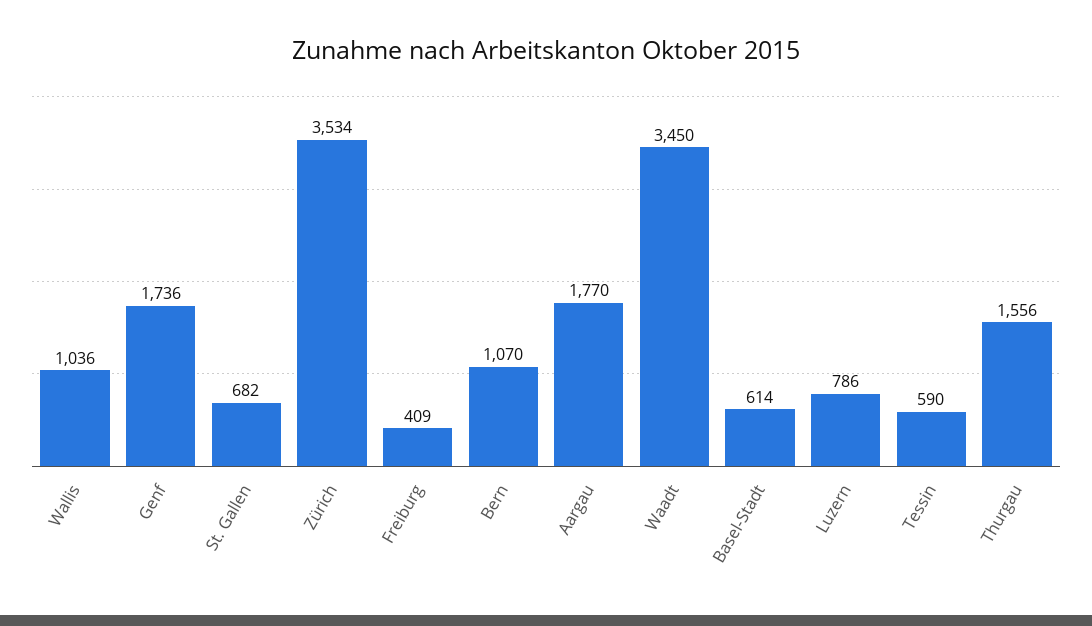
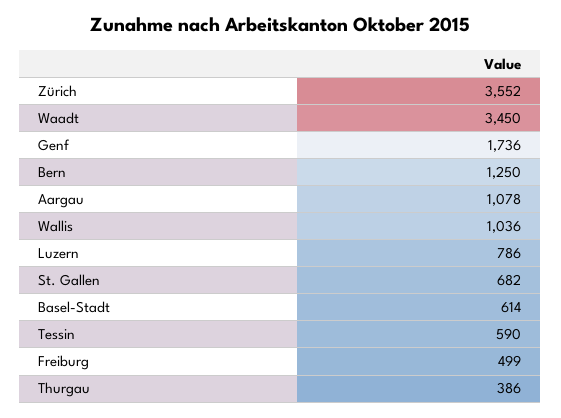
  {
    "Wallis": 1036,
    "Genf": 1736,
    "St. Gallen": 682,
-   "Zürich": 3534,
+   "Zürich": 3552,
-   "Freiburg": 409,
+   "Freiburg": 499,
-   "Bern": 1070,
+   "Bern": 1250,
-   "Aargau": 1770,
+   "Aargau": 1078,
    "Waadt": 3450,
    "Basel-Stadt": 614,
    "Luzern": 786,
    "Tessin": 590,
-   "Thurgau": 1556
+   "Thurgau": 386
  }

